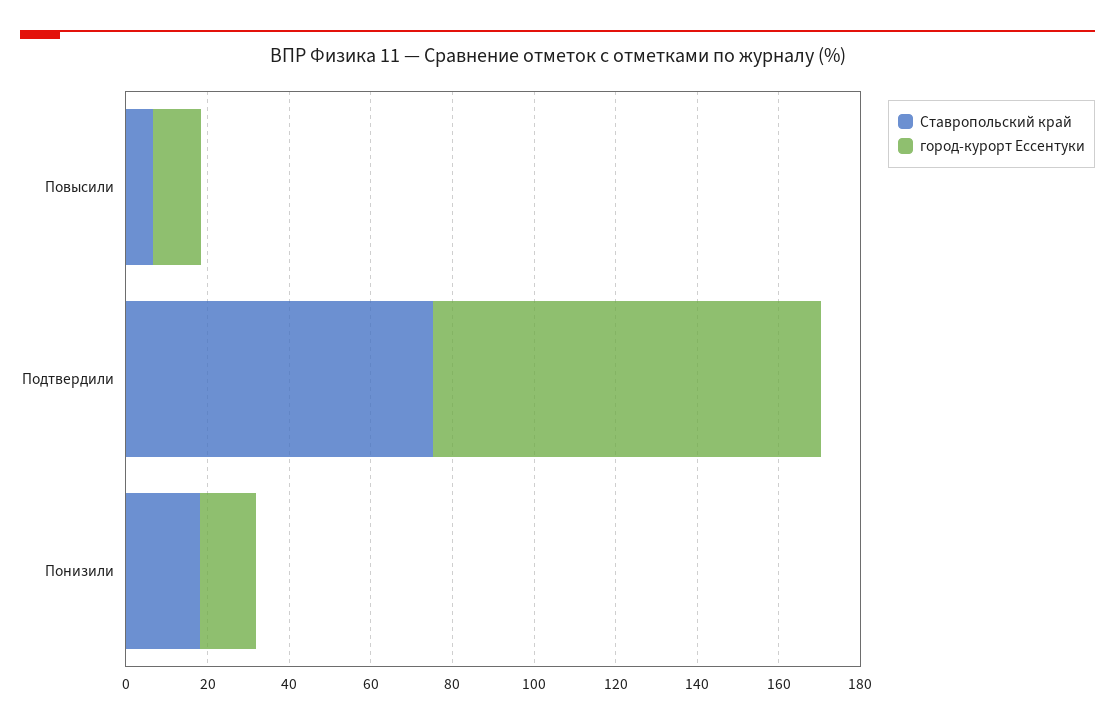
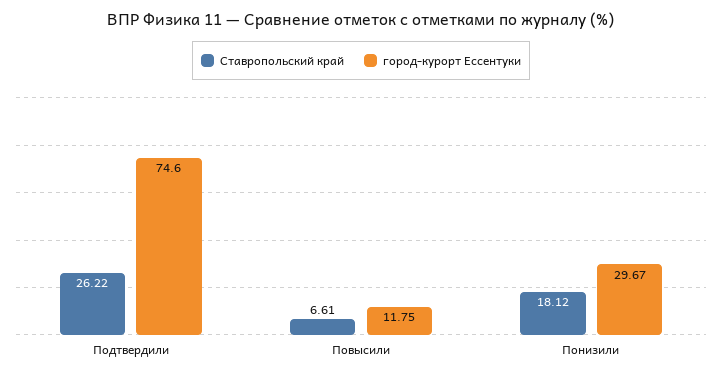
  {
    "Ставропольский край": {
      "Повысили": 6.61,
-     "Подтвердили": 75,
+     "Подтвердили": 26.22,
      "Понизили": 18.12
    },
    "город-курорт Ессентуки": {
      "Повысили": 11.75,
-     "Подтвердили": 95,
+     "Подтвердили": 74.6,
-     "Понизили": 15
+     "Понизили": 29.67
    }
  }

